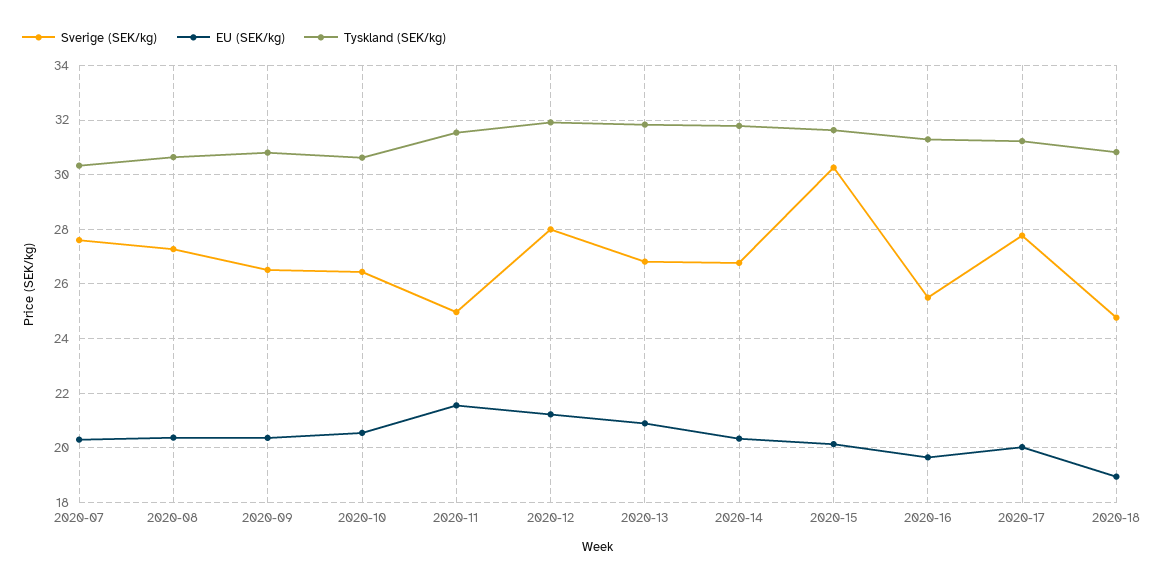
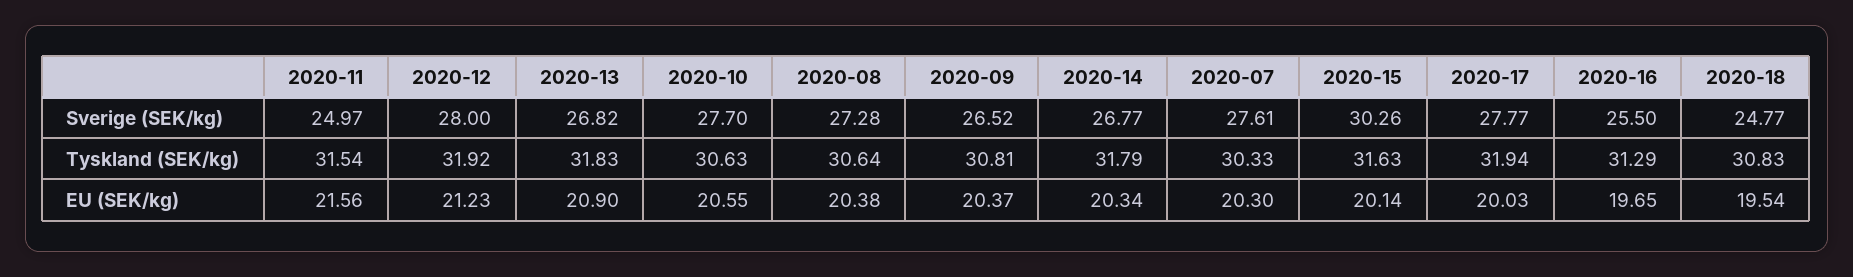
  {
    "Sverige (SEK/kg)": {
      "2020-07": 27.61,
      "2020-08": 27.28,
      "2020-09": 26.52,
-     "2020-10": 26.5,
+     "2020-10": 27.7,
      "2020-11": 24.97,
      "2020-12": 28,
      "2020-13": 26.82,
      "2020-14": 26.77,
      "2020-15": 30.26,
      "2020-16": 25.5,
      "2020-17": 27.77,
      "2020-18": 24.77
    },
    "EU (SEK/kg)": {
      "2020-07": 20.3,
      "2020-08": 20.38,
      "2020-09": 20.37,
      "2020-10": 20.55,
      "2020-11": 21.56,
      "2020-12": 21.23,
      "2020-13": 20.9,
      "2020-14": 20.34,
      "2020-15": 20.14,
      "2020-16": 19.65,
      "2020-17": 20.03,
-     "2020-18": 19
+     "2020-18": 19.54
    },
    "Tyskland (SEK/kg)": {
      "2020-07": 30.33,
      "2020-08": 30.64,
      "2020-09": 30.81,
      "2020-10": 30.63,
      "2020-11": 31.54,
      "2020-12": 31.92,
      "2020-13": 31.83,
      "2020-14": 31.79,
      "2020-15": 31.63,
      "2020-16": 31.29,
-     "2020-17": 31.25,
+     "2020-17": 31.94,
      "2020-18": 30.83
    }
  }

